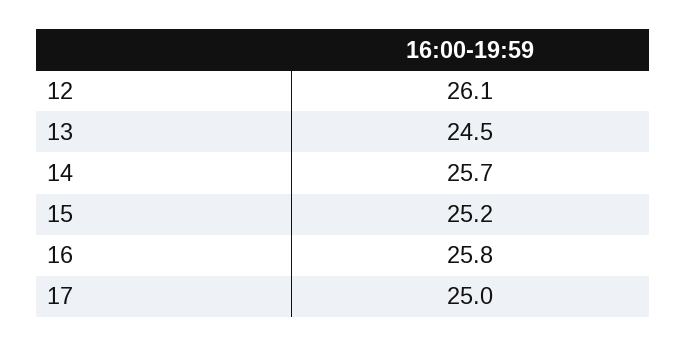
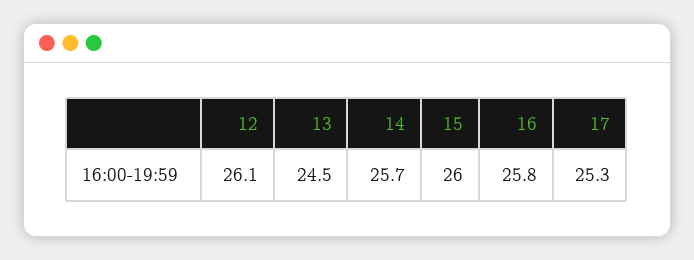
  {
    "12": 26.1,
    "13": 24.5,
    "14": 25.7,
-   "15": 25.2,
+   "15": 26,
    "16": 25.8,
-   "17": 25
+   "17": 25.3
  }

